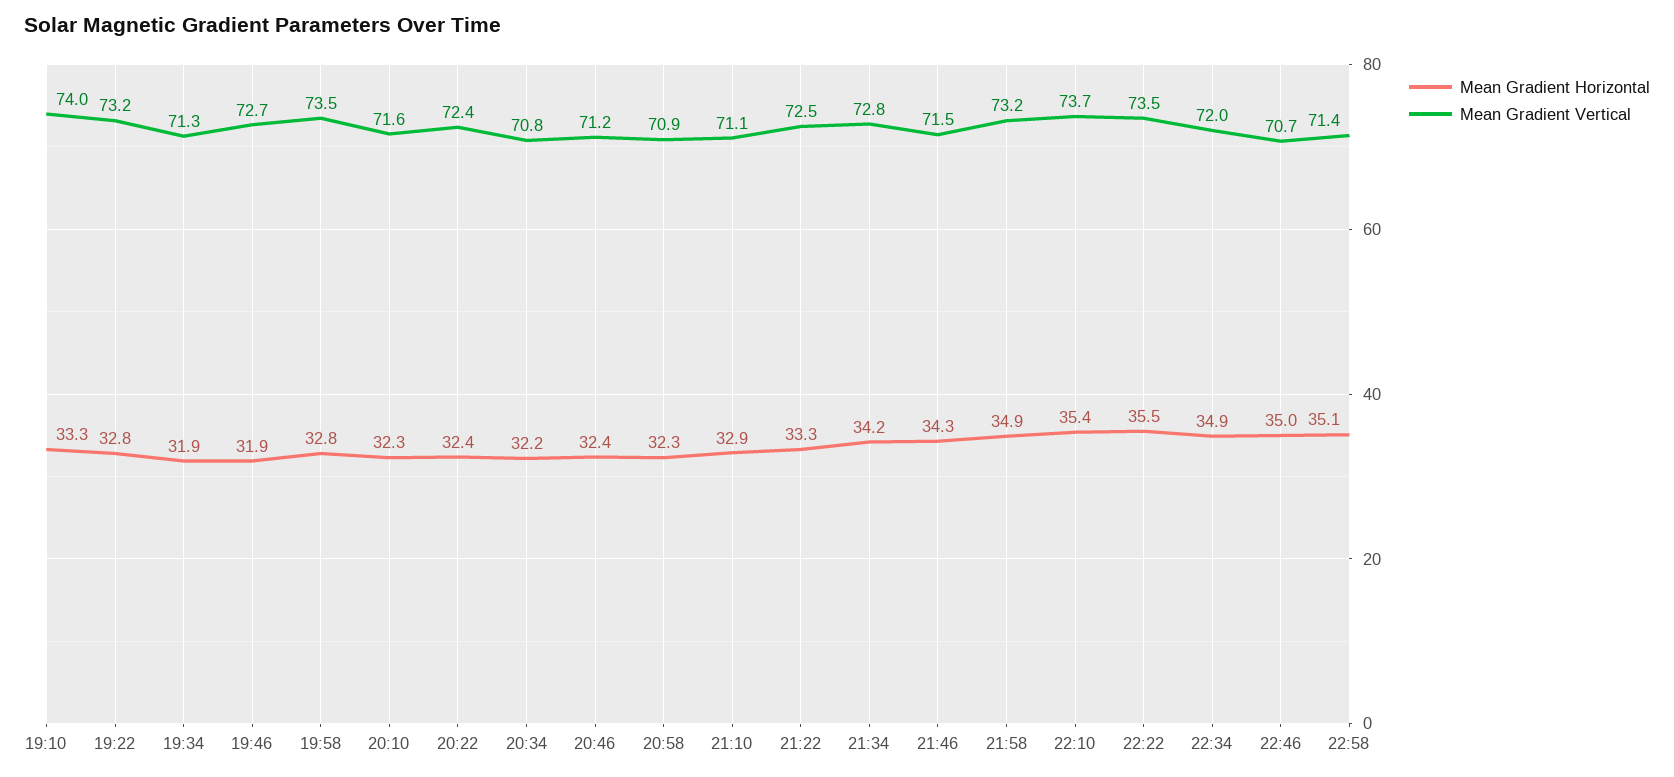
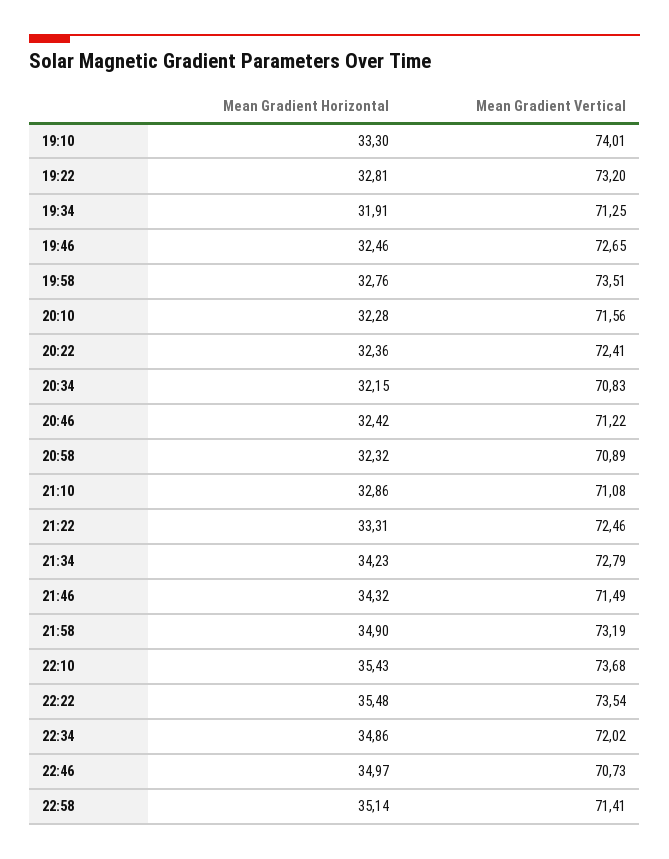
  {
    "Mean Gradient Horizontal": {
      "19:10": 33.3,
      "19:22": 32.81,
      "19:34": 31.91,
-     "19:46": 31.9,
+     "19:46": 32.46,
      "19:58": 32.76,
      "20:10": 32.28,
      "20:22": 32.36,
      "20:34": 32.15,
      "20:46": 32.42,
      "20:58": 32.32,
      "21:10": 32.86,
      "21:22": 33.31,
      "21:34": 34.23,
      "21:46": 34.32,
      "21:58": 34.9,
      "22:10": 35.43,
      "22:22": 35.48,
      "22:34": 34.86,
      "22:46": 34.97,
      "22:58": 35.14
    },
    "Mean Gradient Vertical": {
      "19:10": 74.01,
      "19:22": 73.2,
      "19:34": 71.25,
      "19:46": 72.65,
      "19:58": 73.51,
      "20:10": 71.56,
      "20:22": 72.41,
      "20:34": 70.83,
      "20:46": 71.22,
      "20:58": 70.89,
      "21:10": 71.08,
      "21:22": 72.46,
      "21:34": 72.79,
      "21:46": 71.49,
      "21:58": 73.19,
      "22:10": 73.68,
      "22:22": 73.54,
      "22:34": 72.02,
      "22:46": 70.73,
      "22:58": 71.41
    }
  }

